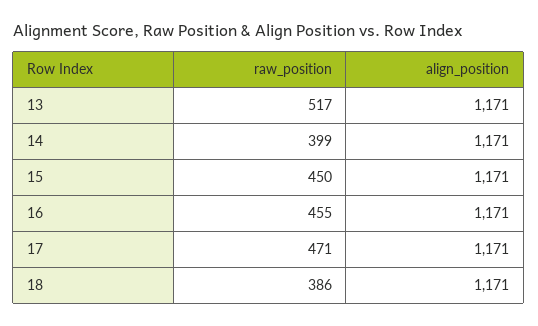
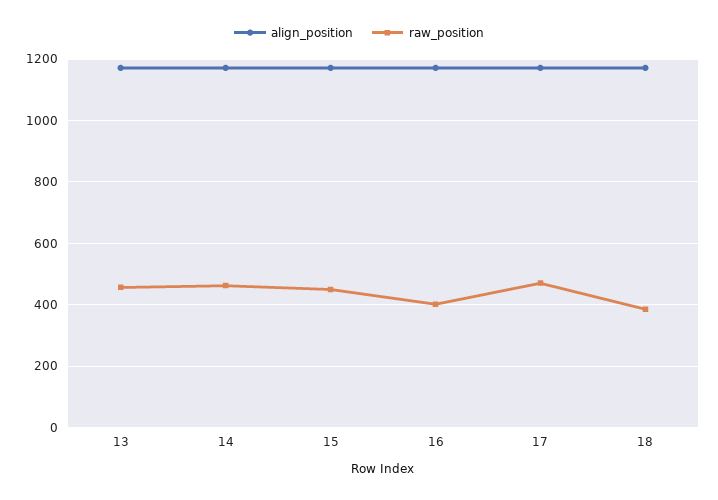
  {
    "raw_position": {
-     "13": 517,
+     "13": 460,
-     "14": 399,
+     "14": 460,
      "15": 450,
-     "16": 455,
+     "16": 400,
      "17": 471,
      "18": 386
    },
    "align_position": {
      "13": 1171,
      "14": 1171,
      "15": 1171,
      "16": 1171,
      "17": 1171,
      "18": 1171
    }
  }

